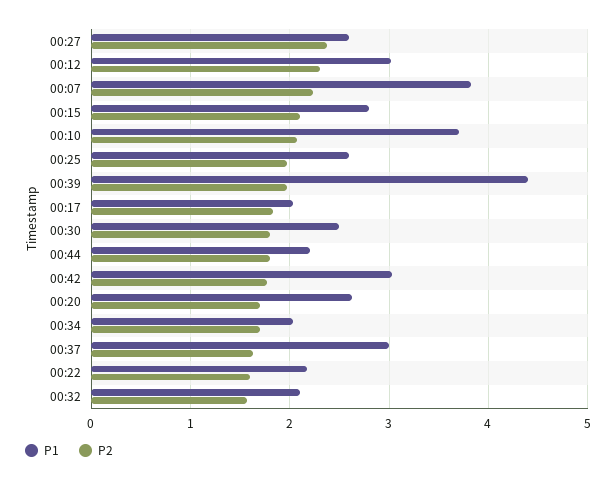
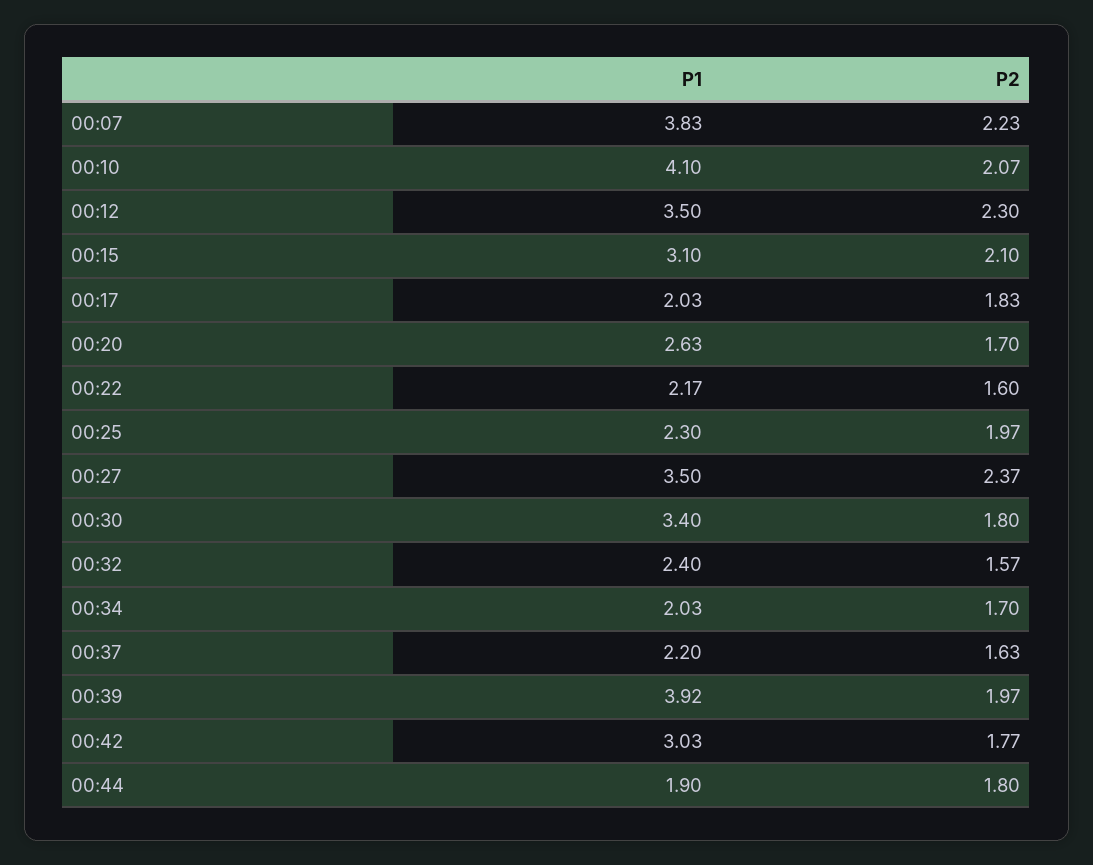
  {
    "P1": {
-     "00:27": 2.6,
+     "00:27": 3.5,
-     "00:12": 3,
+     "00:12": 3.5,
      "00:07": 3.83,
-     "00:15": 2.8,
+     "00:15": 3.1,
-     "00:10": 3.7,
+     "00:10": 4.1,
-     "00:25": 2.6,
+     "00:25": 2.3,
-     "00:39": 4.4,
+     "00:39": 3.92,
      "00:17": 2.03,
-     "00:30": 2.5,
+     "00:30": 3.4,
-     "00:44": 2.2,
+     "00:44": 1.9,
      "00:42": 3.03,
      "00:20": 2.63,
      "00:34": 2.03,
-     "00:37": 3,
+     "00:37": 2.2,
      "00:22": 2.17,
-     "00:32": 2.1
+     "00:32": 2.4
    },
    "P2": {
      "00:27": 2.37,
      "00:12": 2.3,
      "00:07": 2.23,
      "00:15": 2.1,
      "00:10": 2.07,
      "00:25": 1.97,
      "00:39": 1.97,
      "00:17": 1.83,
      "00:30": 1.8,
      "00:44": 1.8,
      "00:42": 1.77,
      "00:20": 1.7,
      "00:34": 1.7,
      "00:37": 1.63,
      "00:22": 1.6,
      "00:32": 1.57
    }
  }

